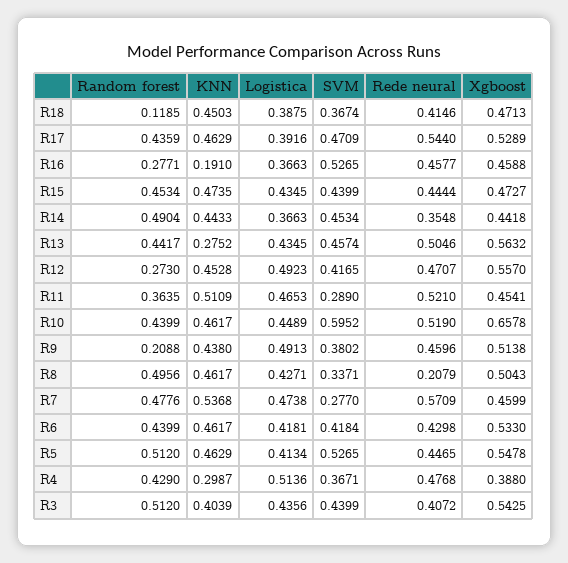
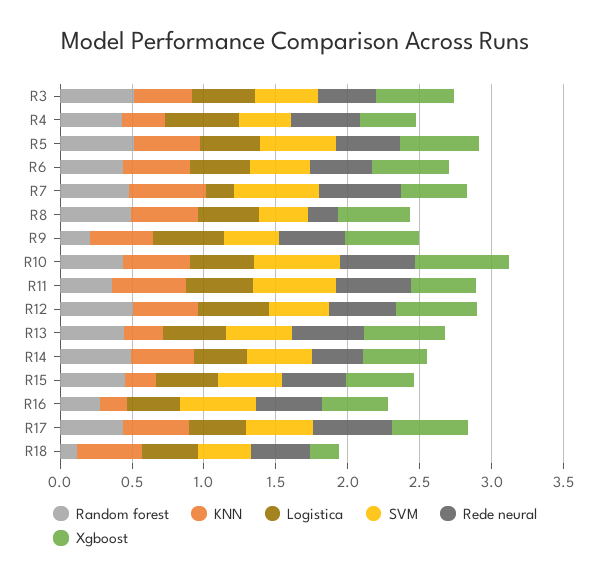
  {
    "Random forest": {
      "R18": 0.1185,
      "R17": 0.4359,
      "R16": 0.2771,
      "R15": 0.4534,
      "R14": 0.4904,
      "R13": 0.4417,
-     "R12": 0.273,
+     "R12": 0.5,
      "R11": 0.3635,
      "R10": 0.4399,
      "R9": 0.2088,
      "R8": 0.4956,
      "R7": 0.4776,
      "R6": 0.4399,
      "R5": 0.512,
      "R4": 0.429,
      "R3": 0.512
    },
    "KNN": {
      "R18": 0.4503,
      "R17": 0.4629,
      "R16": 0.191,
-     "R15": 0.4735,
+     "R15": 0.2,
      "R14": 0.4433,
      "R13": 0.2752,
      "R12": 0.4528,
      "R11": 0.5109,
      "R10": 0.4617,
      "R9": 0.438,
      "R8": 0.4617,
      "R7": 0.5368,
      "R6": 0.4617,
      "R5": 0.4629,
      "R4": 0.2987,
      "R3": 0.4039
    },
    "Logistica": {
      "R18": 0.3875,
      "R17": 0.3916,
      "R16": 0.3663,
      "R15": 0.4345,
      "R14": 0.3663,
      "R13": 0.4345,
      "R12": 0.4923,
      "R11": 0.4653,
      "R10": 0.4489,
      "R9": 0.4913,
      "R8": 0.4271,
-     "R7": 0.4738,
+     "R7": 0.2,
      "R6": 0.4181,
      "R5": 0.4134,
      "R4": 0.5136,
      "R3": 0.4356
    },
    "SVM": {
      "R18": 0.3674,
      "R17": 0.4709,
      "R16": 0.5265,
      "R15": 0.4399,
      "R14": 0.4534,
      "R13": 0.4574,
      "R12": 0.4165,
-     "R11": 0.289,
+     "R11": 0.6,
      "R10": 0.5952,
      "R9": 0.3802,
      "R8": 0.3371,
-     "R7": 0.277,
+     "R7": 0.6,
      "R6": 0.4184,
      "R5": 0.5265,
      "R4": 0.3671,
      "R3": 0.4399
    },
    "Rede neural": {
      "R18": 0.4146,
      "R17": 0.544,
      "R16": 0.4577,
      "R15": 0.4444,
      "R14": 0.3548,
      "R13": 0.5046,
      "R12": 0.4707,
      "R11": 0.521,
      "R10": 0.519,
      "R9": 0.4596,
      "R8": 0.2079,
      "R7": 0.5709,
      "R6": 0.4298,
      "R5": 0.4465,
      "R4": 0.4768,
      "R3": 0.4072
    },
    "Xgboost": {
-     "R18": 0.4713,
+     "R18": 0.2,
      "R17": 0.5289,
      "R16": 0.4588,
      "R15": 0.4727,
      "R14": 0.4418,
      "R13": 0.5632,
      "R12": 0.557,
      "R11": 0.4541,
      "R10": 0.6578,
      "R9": 0.5138,
      "R8": 0.5043,
      "R7": 0.4599,
      "R6": 0.533,
      "R5": 0.5478,
      "R4": 0.388,
      "R3": 0.5425
    }
  }

